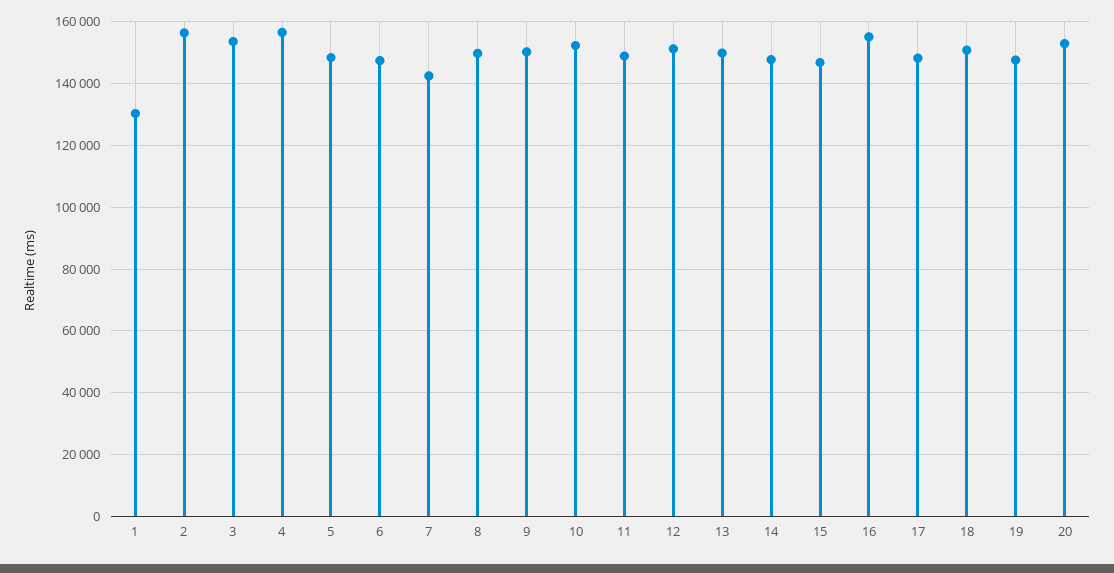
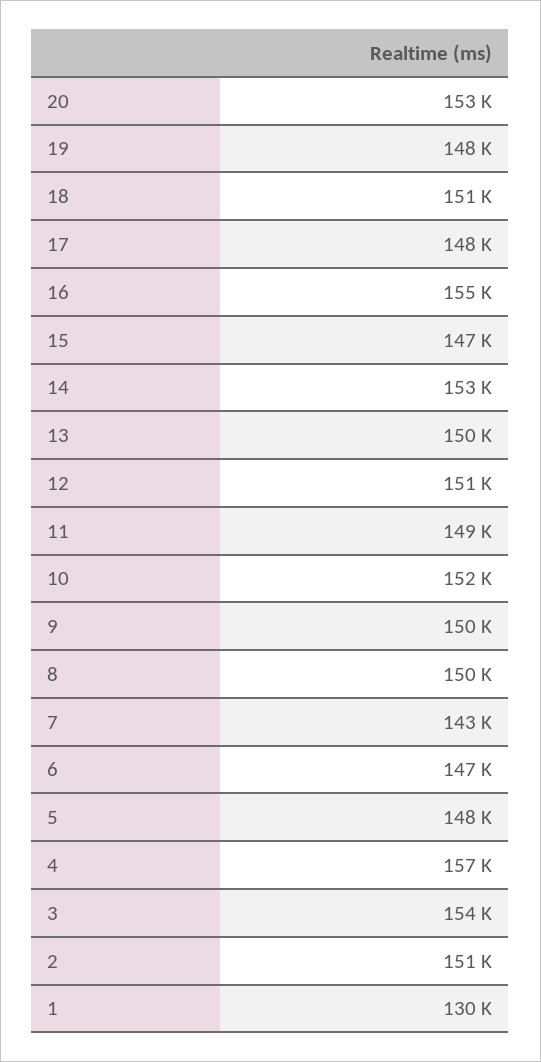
  {
    "1": 130000,
-   "2": 156000,
+   "2": 151000,
    "3": 154000,
    "4": 157000,
    "5": 148000,
    "6": 147000,
    "7": 143000,
    "8": 150000,
    "9": 150000,
    "10": 152000,
    "11": 149000,
    "12": 151000,
    "13": 150000,
-   "14": 148000,
+   "14": 153000,
    "15": 147000,
    "16": 155000,
    "17": 148000,
    "18": 151000,
    "19": 148000,
    "20": 153000
  }

